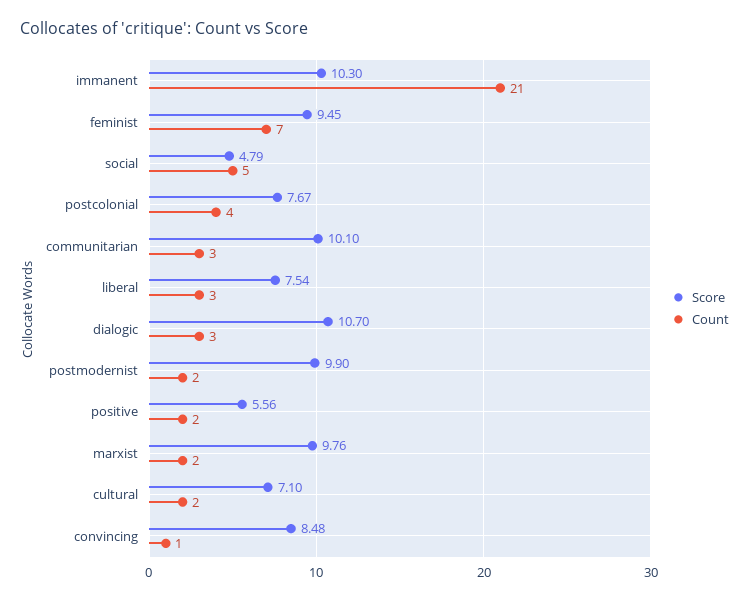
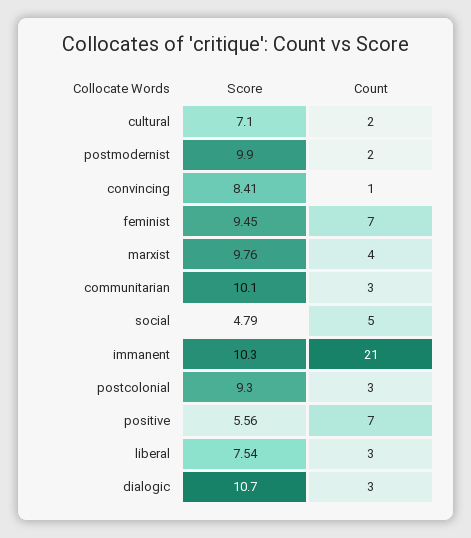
  {
    "Score": {
      "immanent": 10.3,
      "feminist": 9.45,
      "social": 4.79,
-     "postcolonial": 7.67,
+     "postcolonial": 9.3,
      "communitarian": 10.1,
      "liberal": 7.54,
      "dialogic": 10.7,
      "postmodernist": 9.9,
      "positive": 5.56,
      "marxist": 9.76,
      "cultural": 7.1,
-     "convincing": 8.48
+     "convincing": 8.41
    },
    "Count": {
      "immanent": 21,
      "feminist": 7,
      "social": 5,
-     "postcolonial": 4,
+     "postcolonial": 3,
      "communitarian": 3,
      "liberal": 3,
      "dialogic": 3,
      "postmodernist": 2,
-     "positive": 2,
+     "positive": 7,
-     "marxist": 2,
+     "marxist": 4,
      "cultural": 2,
      "convincing": 1
    }
  }

